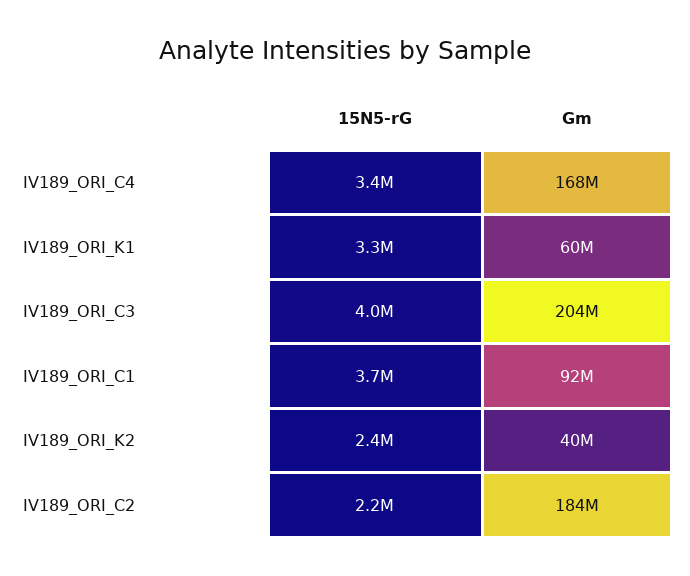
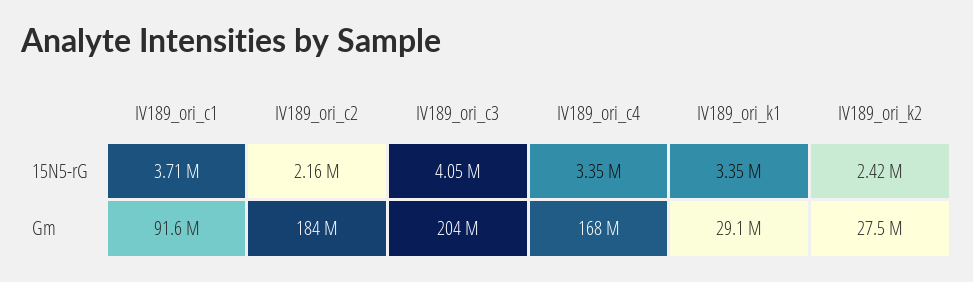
  {
    "15N5-rG": {
      "IV189_ORI_C4": 3350000,
      "IV189_ORI_K1": 3350000,
      "IV189_ORI_C3": 4050000,
      "IV189_ORI_C1": 3710000,
      "IV189_ORI_K2": 2420000,
      "IV189_ORI_C2": 2160000
    },
    "Gm": {
      "IV189_ORI_C4": 168000000,
-     "IV189_ORI_K1": 60000000,
+     "IV189_ORI_K1": 29100000,
      "IV189_ORI_C3": 204000000,
      "IV189_ORI_C1": 91600000,
-     "IV189_ORI_K2": 40000000,
+     "IV189_ORI_K2": 27500000,
      "IV189_ORI_C2": 184000000
    }
  }

